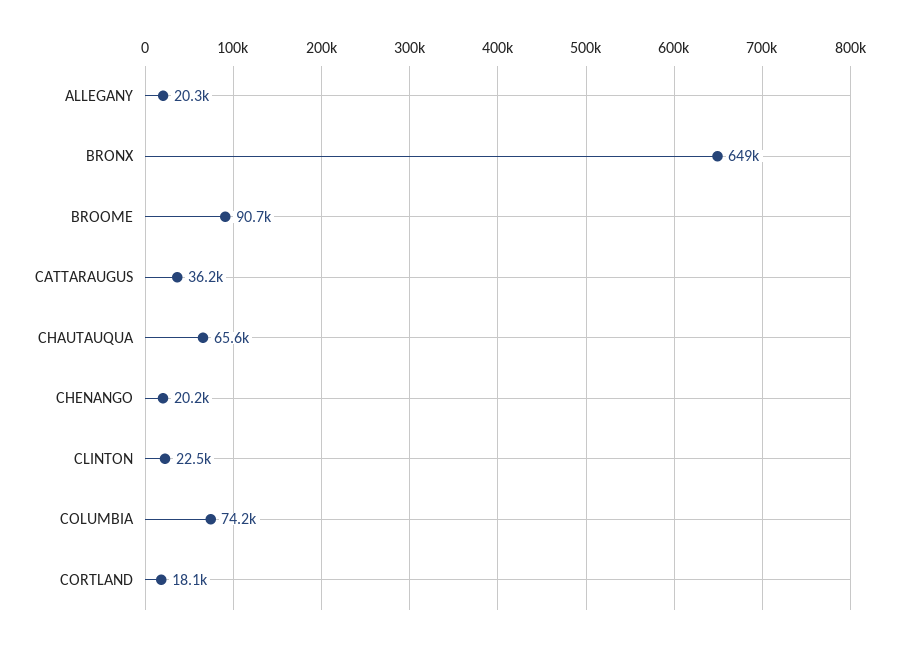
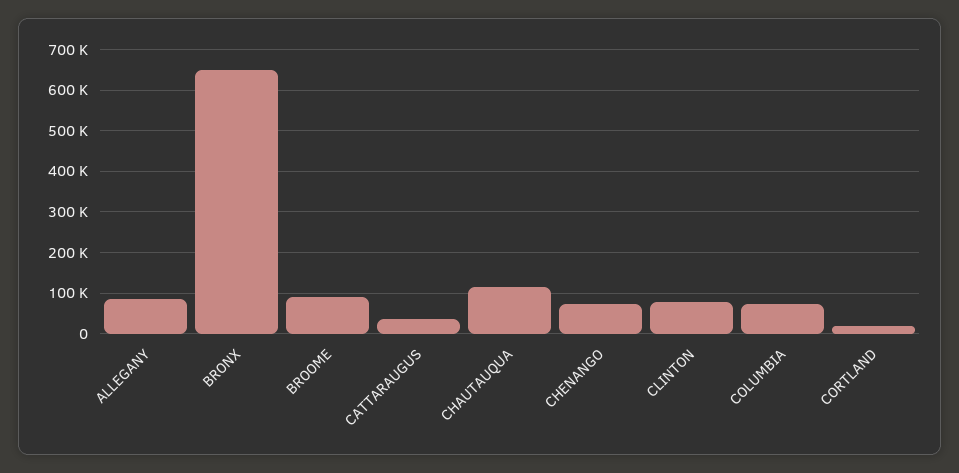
  {
-   "ALLEGANY": 20300,
+   "ALLEGANY": 80000,
    "BRONX": 649000,
    "BROOME": 90700,
    "CATTARAUGUS": 36200,
-   "CHAUTAUQUA": 65600,
+   "CHAUTAUQUA": 120000,
-   "CHENANGO": 20200,
+   "CHENANGO": 80000,
-   "CLINTON": 22500,
+   "CLINTON": 80000,
    "COLUMBIA": 74200,
    "CORTLAND": 18100
  }

